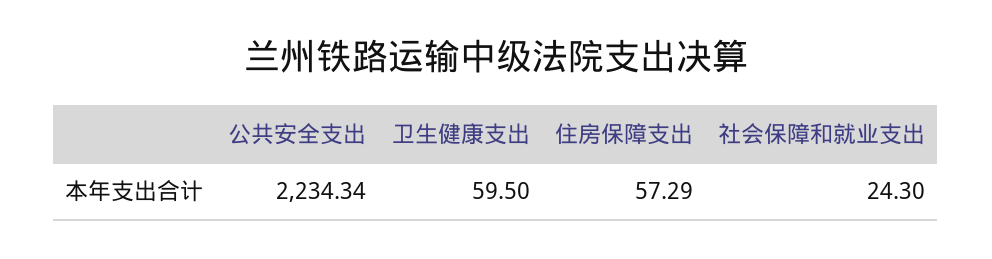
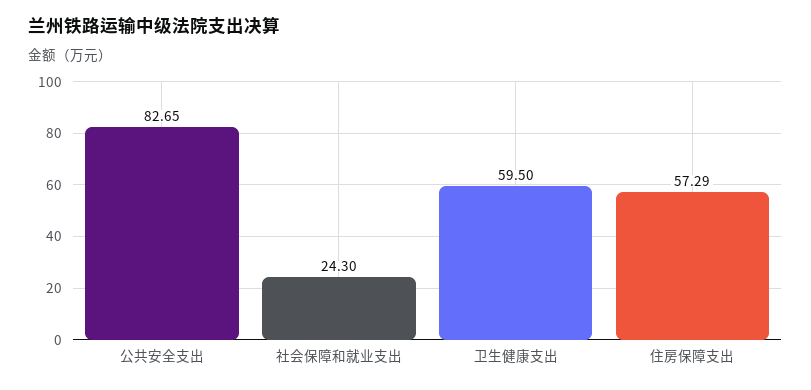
  {
-   "公共安全支出": 2234.34,
+   "公共安全支出": 82.65,
    "卫生健康支出": 59.5,
    "住房保障支出": 57.29,
    "社会保障和就业支出": 24.3
  }

